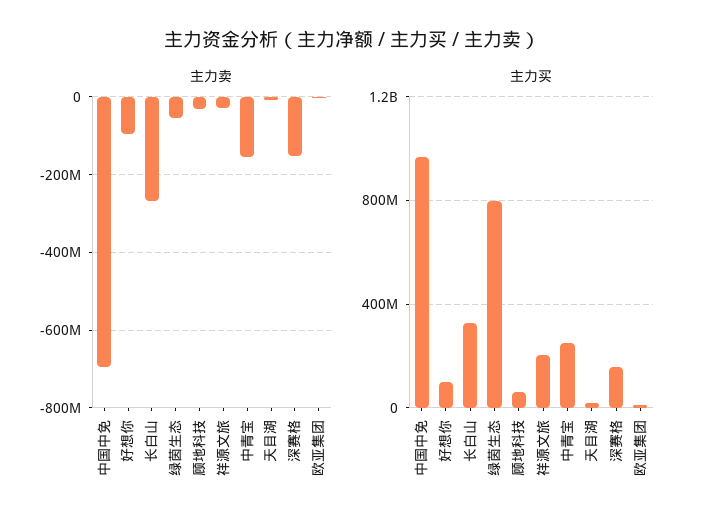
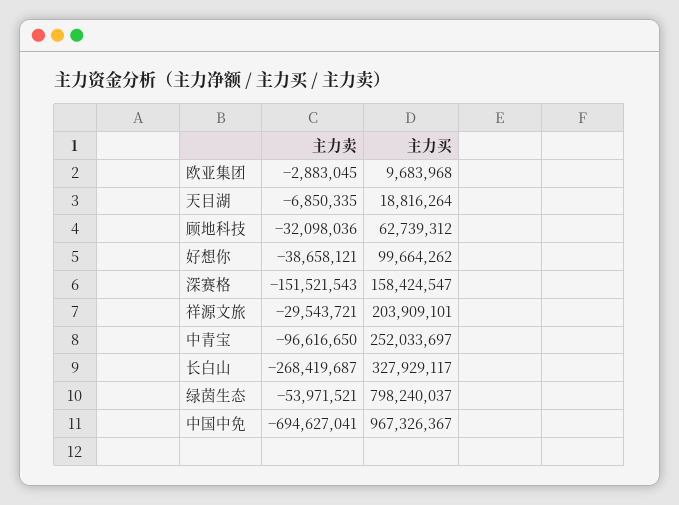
  {
    "主力卖": {
      "中国中免": -694627041,
-     "好想你": -100000000,
+     "好想你": -38658121,
      "长白山": -268419687,
      "绿茵生态": -53971521,
      "顾地科技": -32098036,
      "祥源文旅": -29543721,
-     "中青宝": -160000000,
+     "中青宝": -96616650,
      "天目湖": -6850335,
      "深赛格": -151521543,
      "欧亚集团": -2883045
    },
    "主力买": {
      "中国中免": 967326367,
      "好想你": 99664262,
      "长白山": 327929117,
      "绿茵生态": 798240037,
      "顾地科技": 62739312,
      "祥源文旅": 203909101,
      "中青宝": 252033697,
      "天目湖": 18816264,
      "深赛格": 158424547,
      "欧亚集团": 9683968
    }
  }

